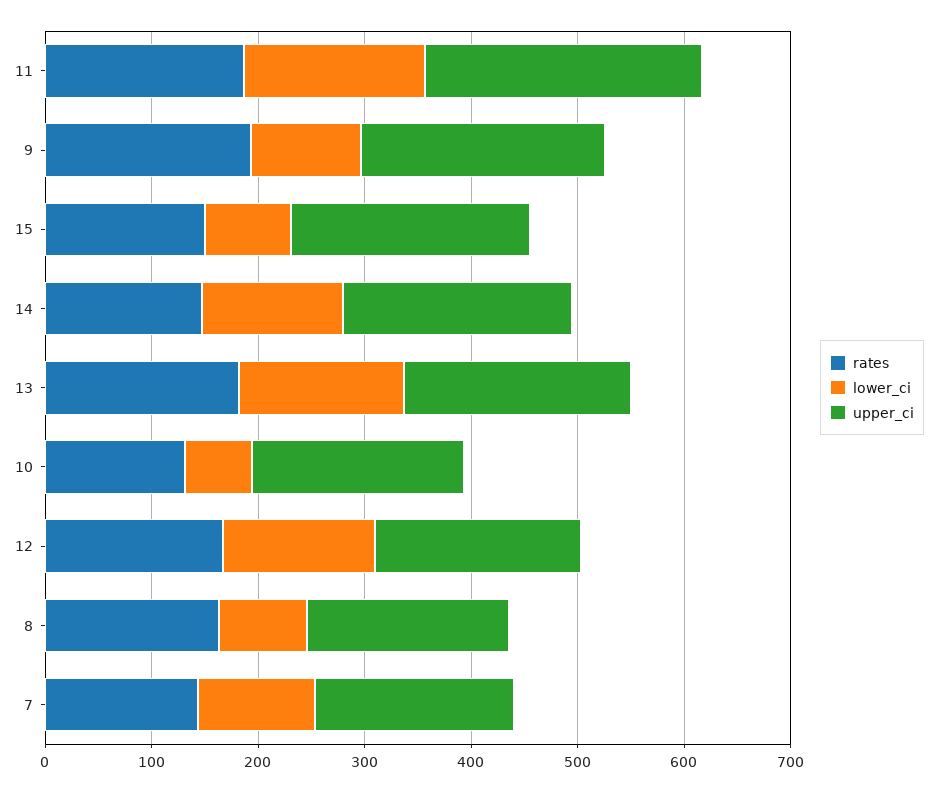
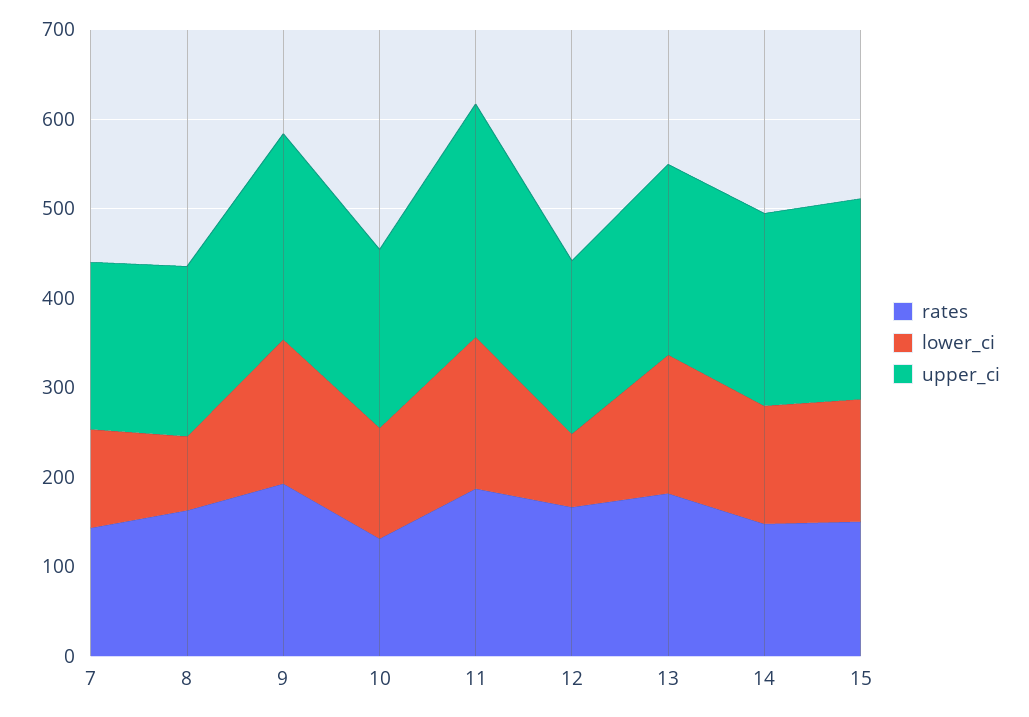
  {
    "rates": {
      "11": 180,
      "9": 200,
      "15": 160,
      "14": 140,
      "13": 180,
      "10": 140,
      "12": 160,
      "8": 160,
      "7": 140
    },
    "lower_ci": {
      "11": 160,
-     "9": 100,
+     "9": 160,
-     "15": 80,
+     "15": 140,
      "14": 140,
      "13": 160,
-     "10": 60,
+     "10": 120,
-     "12": 140,
+     "12": 80,
      "8": 80,
      "7": 120
    },
    "upper_ci": {
      "11": 260,
      "9": 220,
      "15": 220,
      "14": 220,
      "13": 220,
      "10": 200,
      "12": 200,
      "8": 200,
      "7": 180
    }
  }

